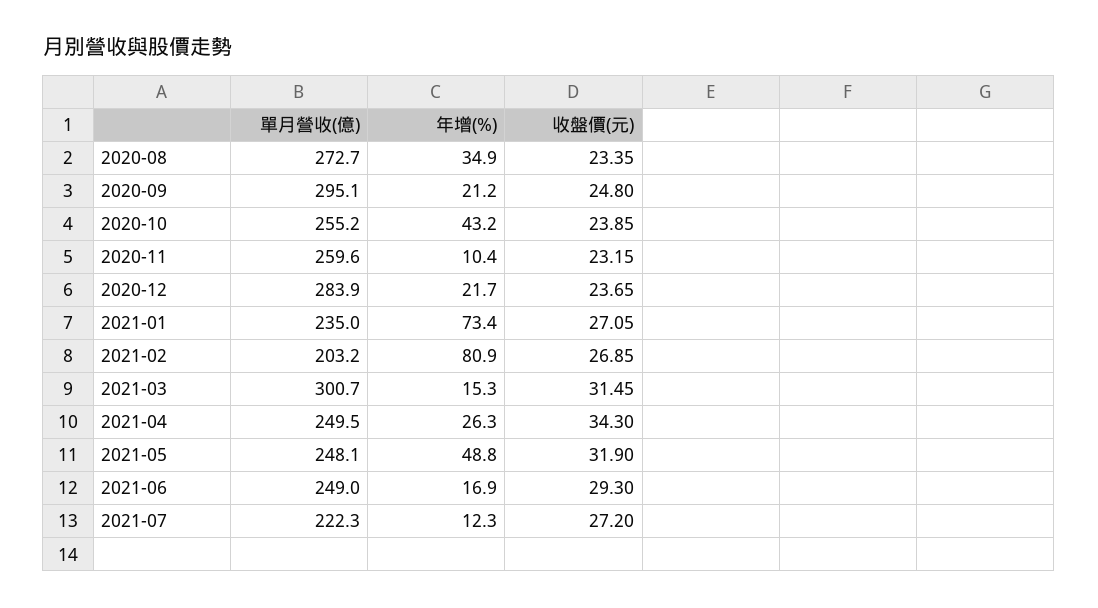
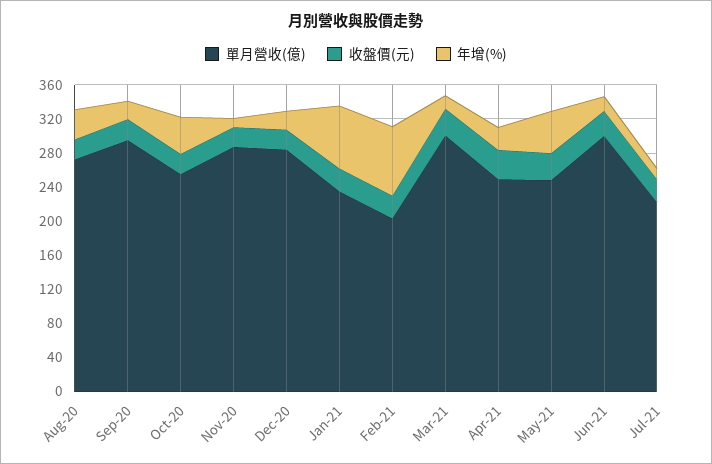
  {
    "單月營收(億)": {
      "2020-08": 272.7,
      "2020-09": 295.1,
      "2020-10": 255.2,
-     "2020-11": 259.6,
+     "2020-11": 290,
      "2020-12": 283.9,
      "2021-01": 235,
      "2021-02": 203.2,
      "2021-03": 300.7,
      "2021-04": 249.5,
      "2021-05": 248.1,
-     "2021-06": 249,
+     "2021-06": 300,
      "2021-07": 222.3
    },
    "年增(%)": {
      "2020-08": 34.9,
      "2020-09": 21.2,
      "2020-10": 43.2,
      "2020-11": 10.4,
      "2020-12": 21.7,
      "2021-01": 73.4,
      "2021-02": 80.9,
      "2021-03": 15.3,
      "2021-04": 26.3,
      "2021-05": 48.8,
      "2021-06": 16.9,
      "2021-07": 12.3
    },
    "收盤價(元)": {
      "2020-08": 23.35,
      "2020-09": 24.8,
      "2020-10": 23.85,
      "2020-11": 23.15,
      "2020-12": 23.65,
      "2021-01": 27.05,
      "2021-02": 26.85,
      "2021-03": 31.45,
      "2021-04": 34.3,
      "2021-05": 31.9,
      "2021-06": 29.3,
      "2021-07": 27.2
    }
  }

